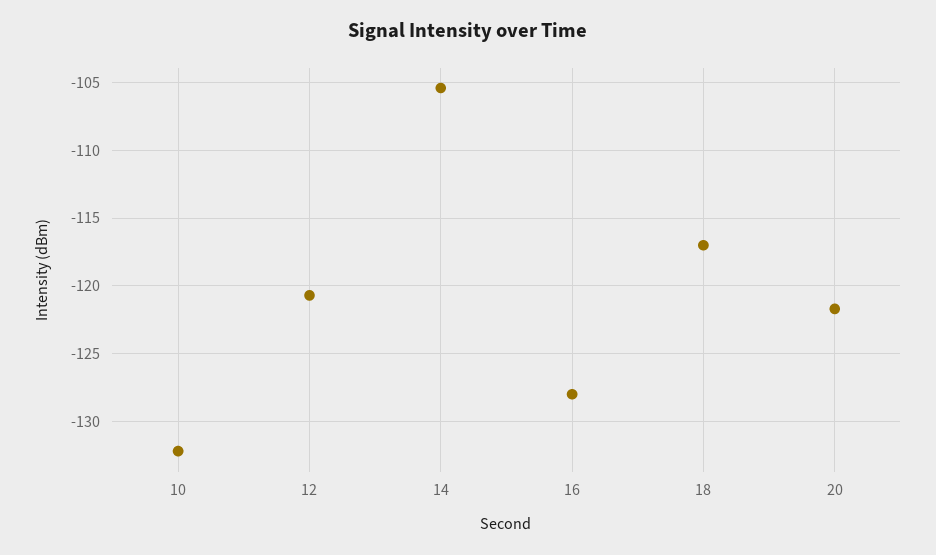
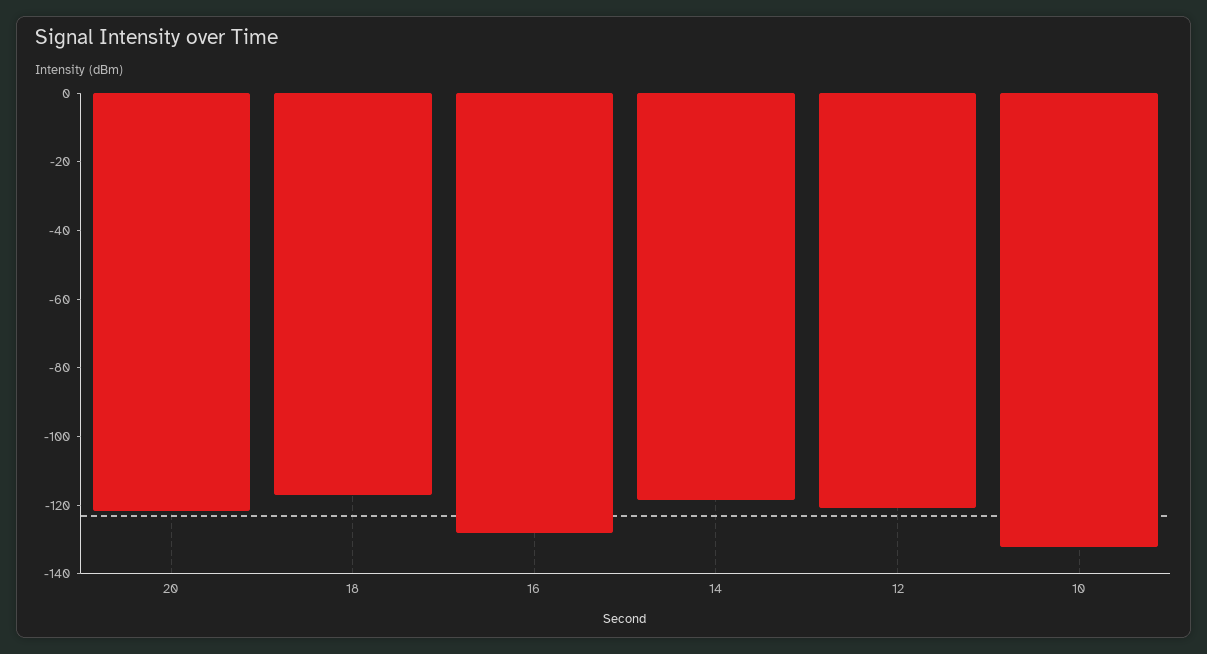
  {
    "10": -132,
    "12": -120.5,
-   "14": -105.5,
+   "14": -120,
    "16": -128,
    "18": -117,
    "20": -121.5
  }

